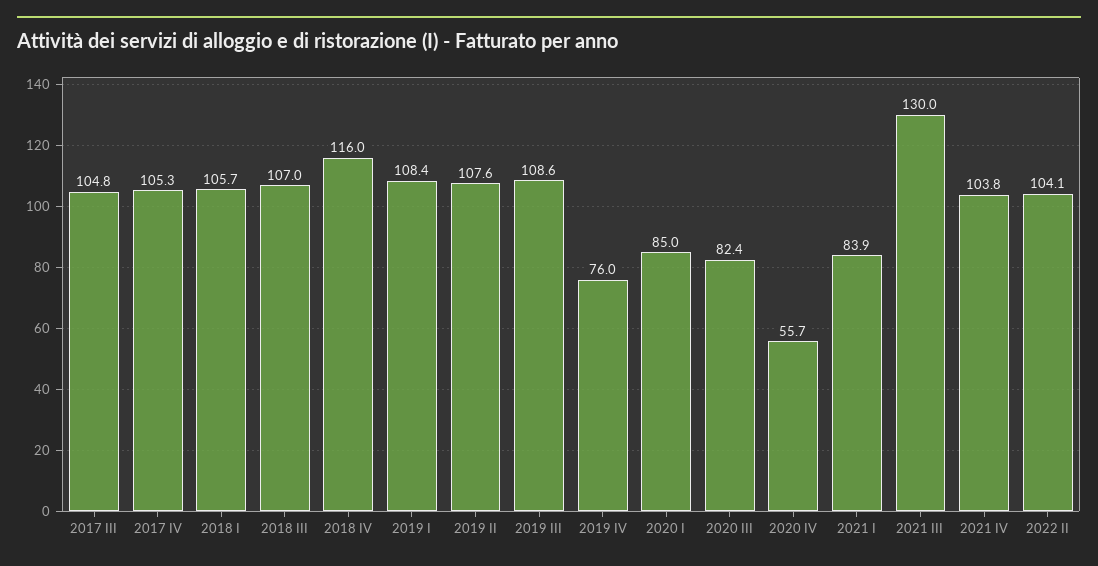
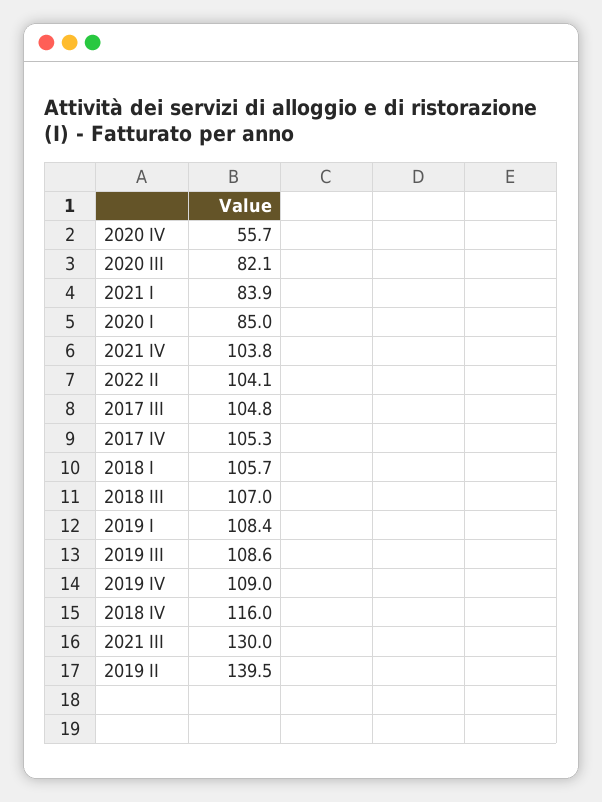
  {
    "2017 III": 104.8,
    "2017 IV": 105.3,
    "2018 I": 105.7,
    "2018 III": 107,
    "2018 IV": 116,
    "2019 I": 108.4,
-   "2019 II": 107.6,
+   "2019 II": 139.5,
    "2019 III": 108.6,
-   "2019 IV": 76,
+   "2019 IV": 109,
    "2020 I": 85,
-   "2020 III": 82.4,
+   "2020 III": 82.1,
    "2020 IV": 55.7,
    "2021 I": 83.9,
    "2021 III": 130,
    "2021 IV": 103.8,
    "2022 II": 104.1
  }

